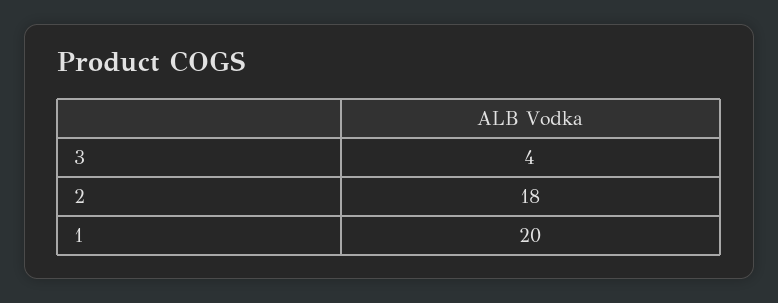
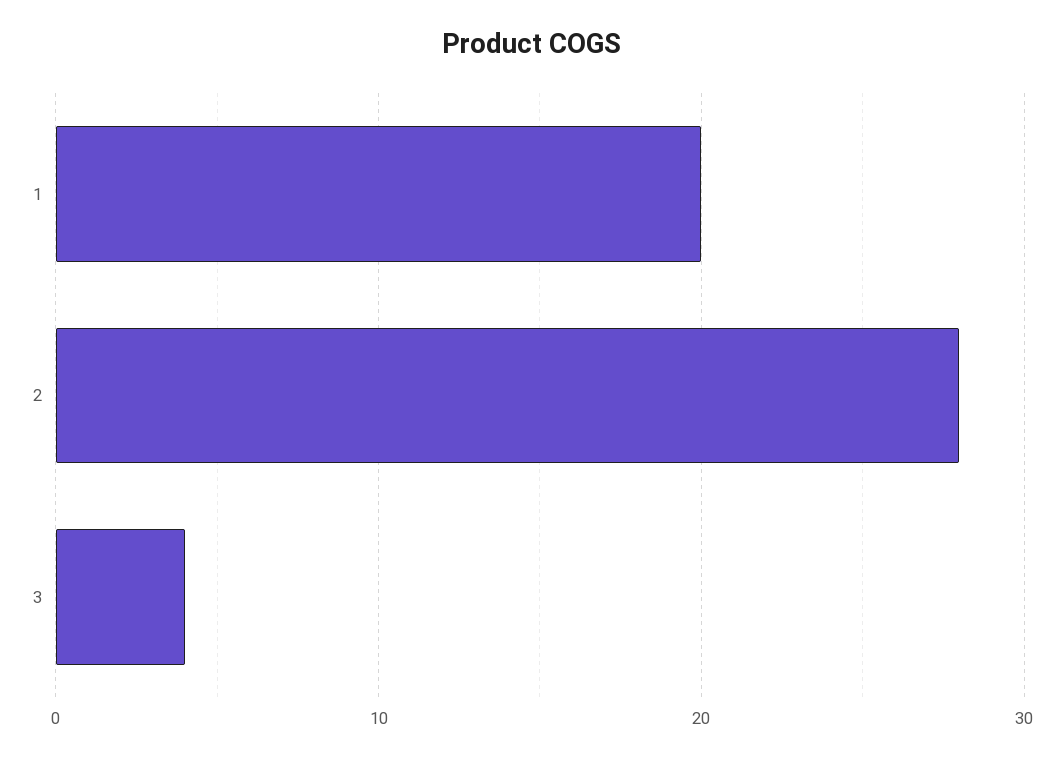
  {
    "3": 4,
-   "2": 18,
+   "2": 28,
    "1": 20
  }

